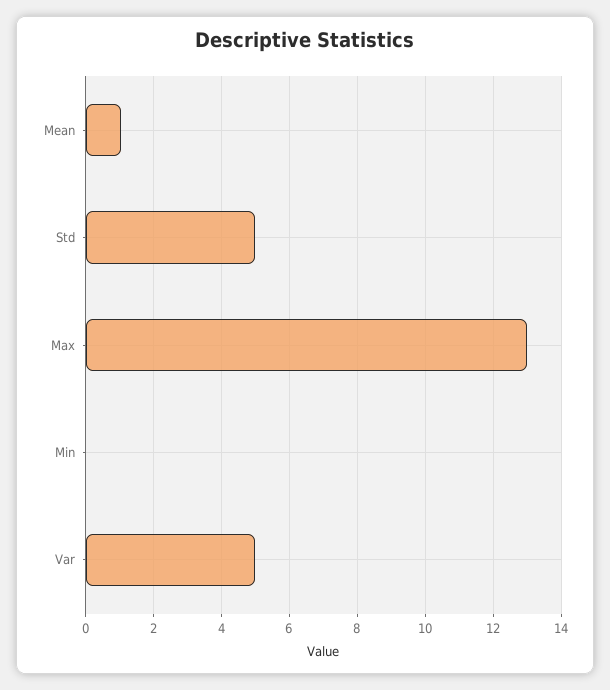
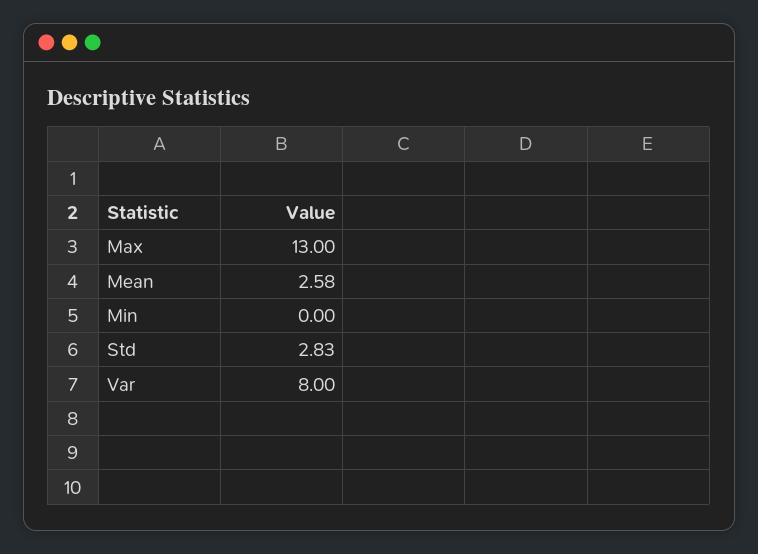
  {
-   "Mean": 1,
+   "Mean": 2.58,
-   "Std": 5,
+   "Std": 2.83,
    "Max": 13,
    "Min": 0,
-   "Var": 5
+   "Var": 8
  }

